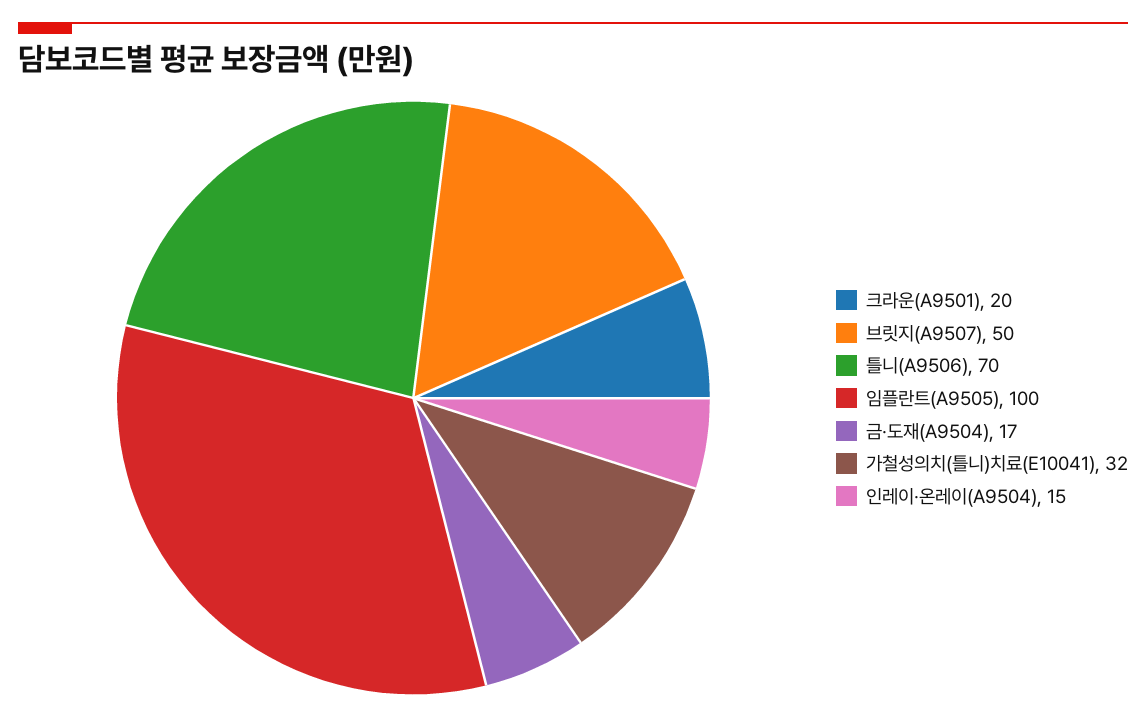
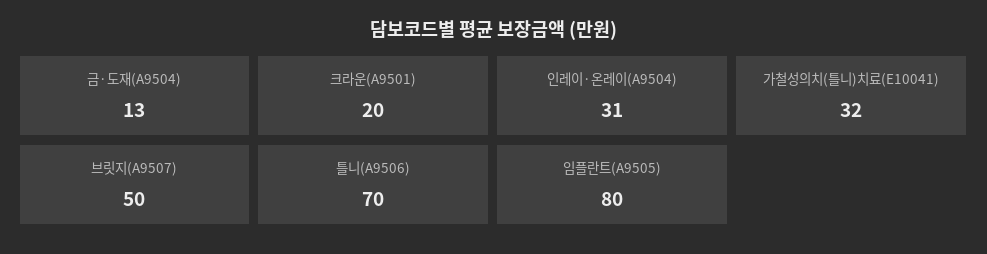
  {
    "크라운(A9501)": 20,
    "브릿지(A9507)": 50,
    "틀니(A9506)": 70,
-   "임플란트(A9505)": 100,
+   "임플란트(A9505)": 80,
-   "금·도재(A9504)": 17,
+   "금·도재(A9504)": 13,
    "가철성의치(틀니)치료(E10041)": 32,
-   "인레이·온레이(A9504)": 15
+   "인레이·온레이(A9504)": 31
  }

